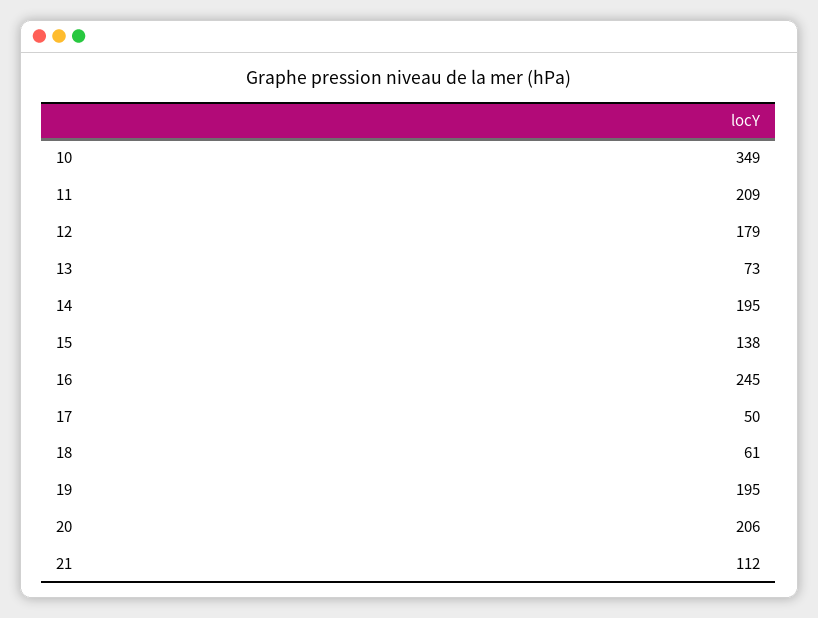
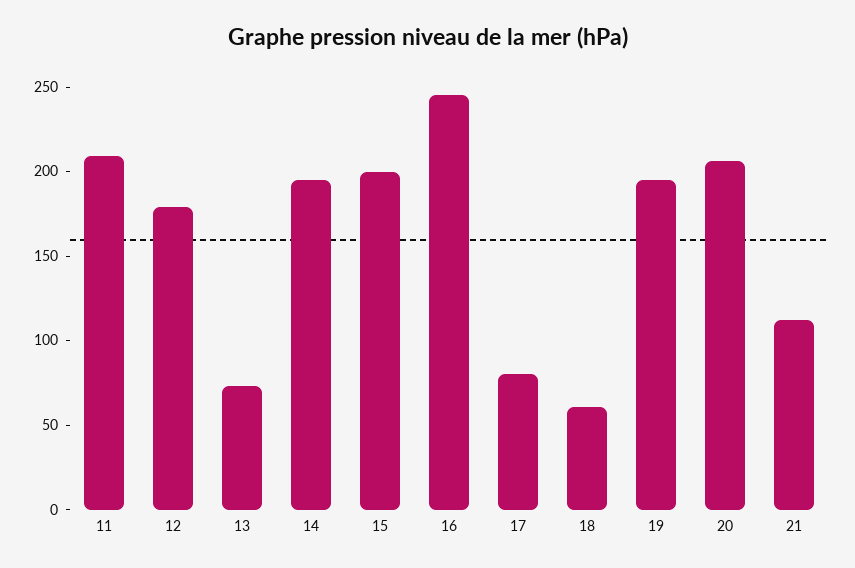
  {
-   "10": 349,
    "11": 209,
    "12": 179,
    "13": 73,
    "14": 195,
-   "15": 138,
+   "15": 200,
    "16": 245,
-   "17": 50,
+   "17": 80,
    "18": 61,
    "19": 195,
    "20": 206,
    "21": 112
  }

